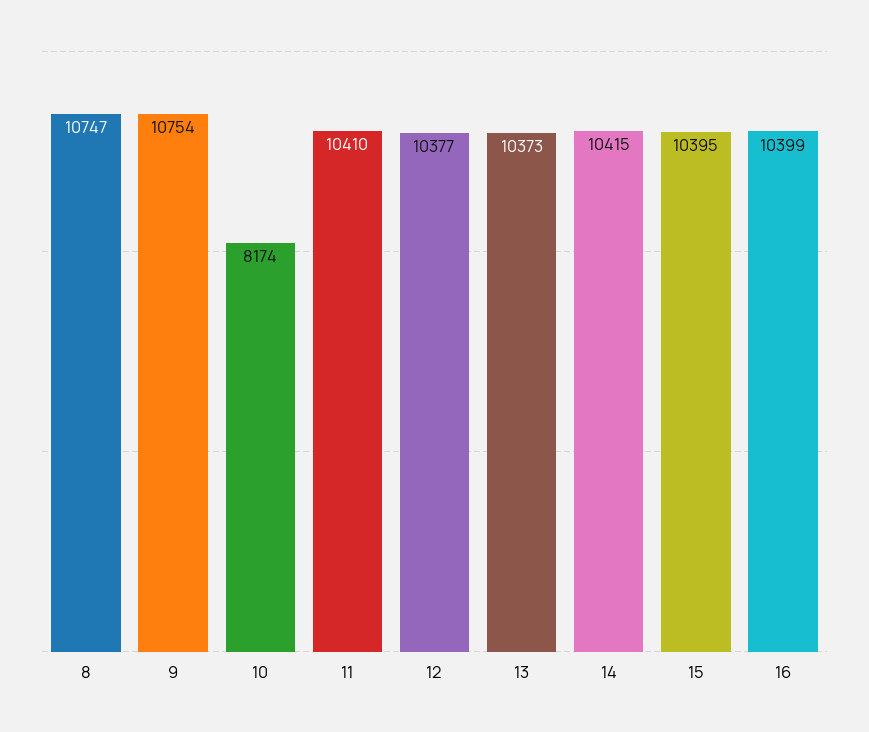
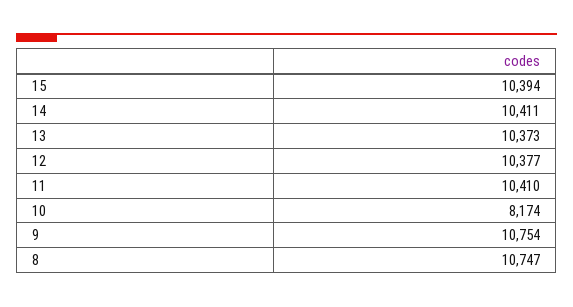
  {
    "8": 10747,
    "9": 10754,
    "10": 8174,
    "11": 10410,
    "12": 10377,
    "13": 10373,
-   "14": 10415,
+   "14": 10411,
-   "15": 10395,
+   "15": 10394
-   "16": 10399
  }

